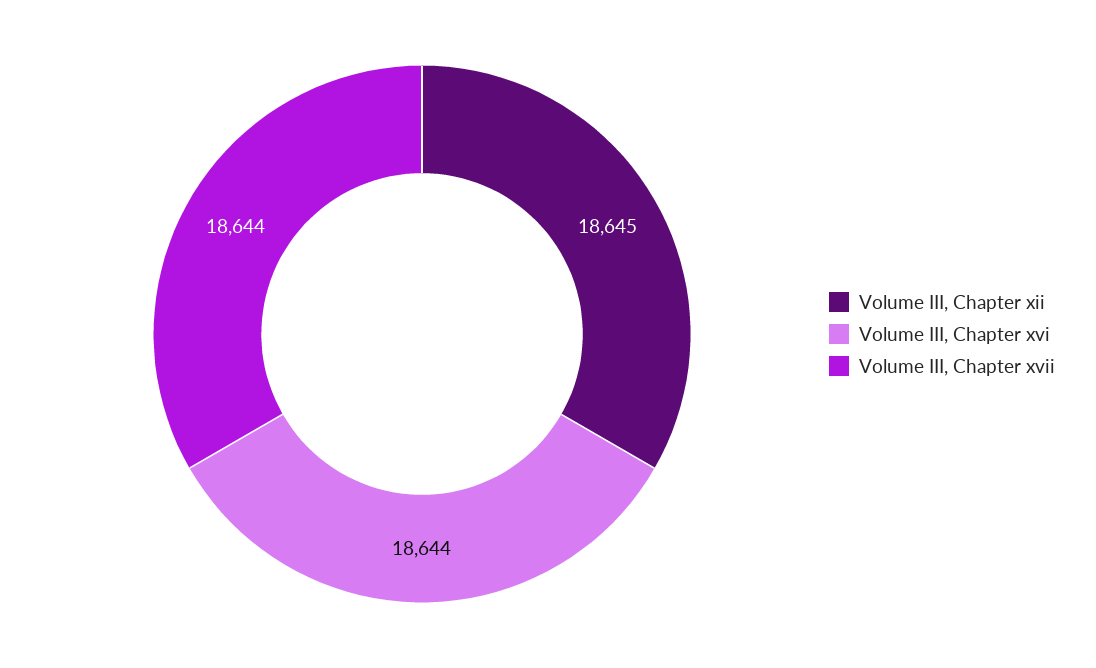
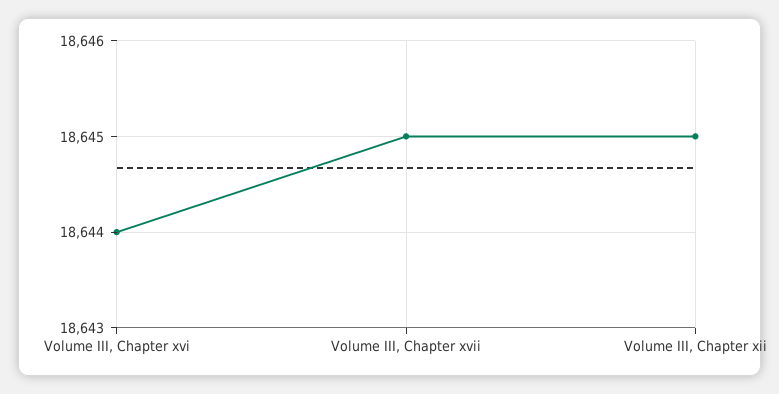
  {
    "Volume III, Chapter xii": 18645,
    "Volume III, Chapter xvi": 18644,
-   "Volume III, Chapter xvii": 18644
+   "Volume III, Chapter xvii": 18645
  }

